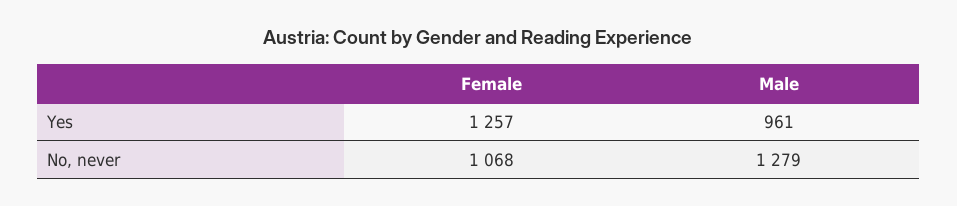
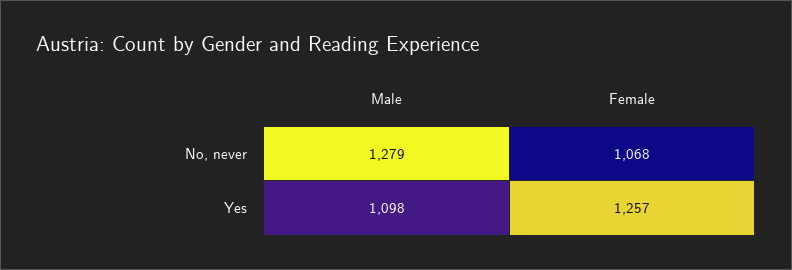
  {
    "Female": {
      "Yes": 1257,
      "No, never": 1068
    },
    "Male": {
-     "Yes": 961,
+     "Yes": 1098,
      "No, never": 1279
    }
  }

